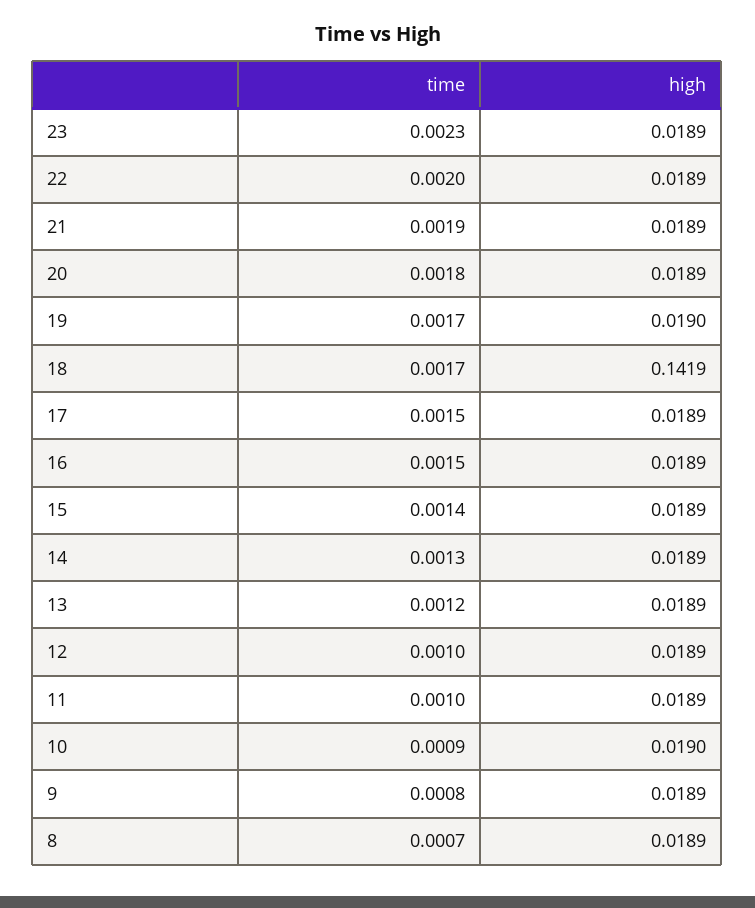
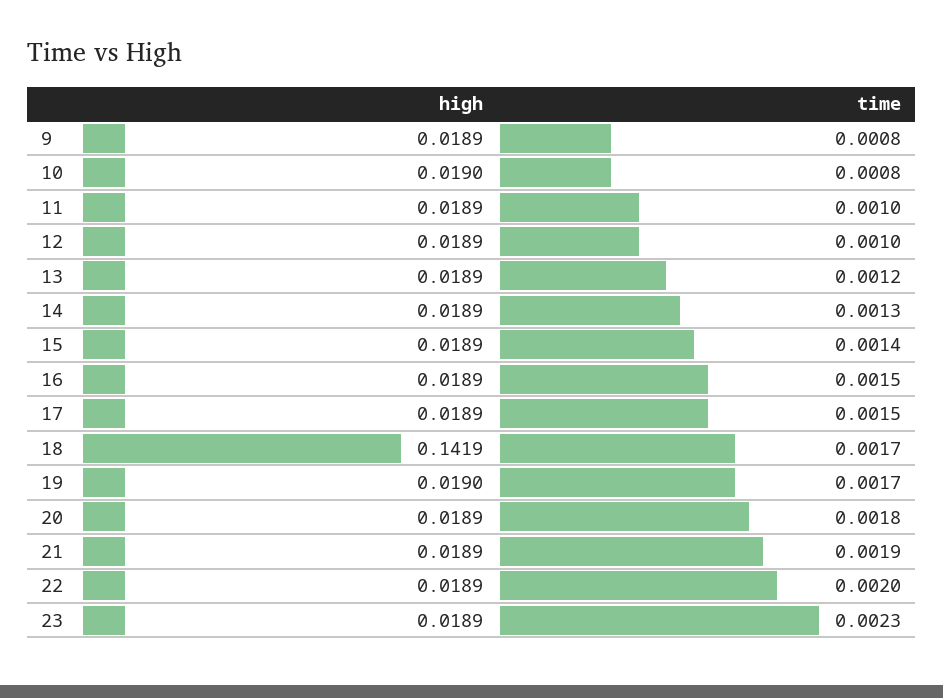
  {
    "time": {
      "23": 0.0023,
      "22": 0.002,
      "21": 0.0019,
      "20": 0.0018,
      "19": 0.0017,
      "18": 0.0017,
      "17": 0.0015,
      "16": 0.0015,
      "15": 0.0014,
      "14": 0.0013,
      "13": 0.0012,
      "12": 0.001,
      "11": 0.001,
-     "10": 0.0009,
+     "10": 0.0008,
-     "9": 0.0008,
+     "9": 0.0008
-     "8": 0.0007
    },
    "high": {
      "23": 0.0189,
      "22": 0.0189,
      "21": 0.0189,
      "20": 0.0189,
      "19": 0.019,
      "18": 0.1419,
      "17": 0.0189,
      "16": 0.0189,
      "15": 0.0189,
      "14": 0.0189,
      "13": 0.0189,
      "12": 0.0189,
      "11": 0.0189,
      "10": 0.019,
-     "9": 0.0189,
+     "9": 0.0189
-     "8": 0.0189
    }
  }

